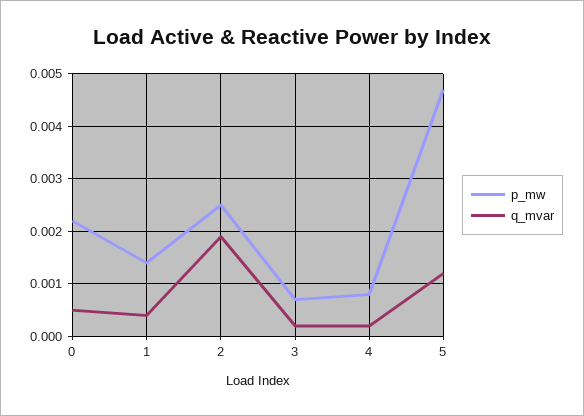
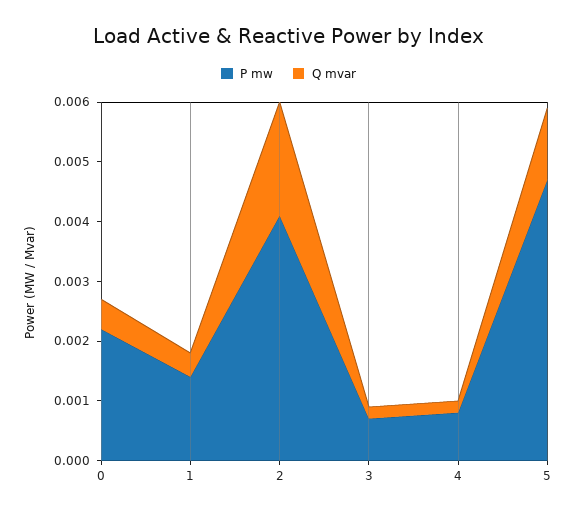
  {
    "p_mw": {
      "0": 0.002,
      "1": 0.0015,
-     "2": 0.0025,
+     "2": 0.004,
      "3": 0.0005,
      "4": 0.001,
      "5": 0.0045
    },
    "q_mvar": {
      "0": 0.0005,
      "1": 0.0005,
      "2": 0.002,
      "3": 0,
      "4": 0,
      "5": 0.001
    }
  }

